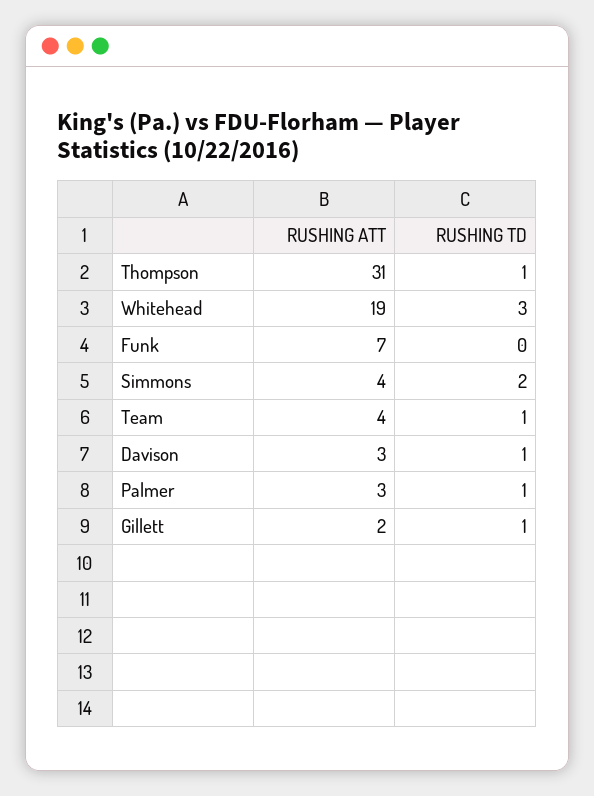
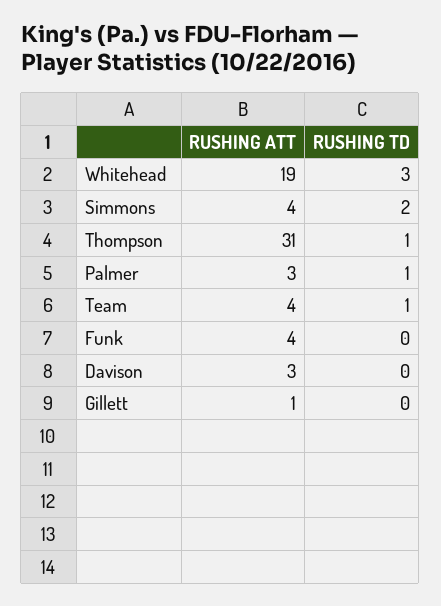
  {
    "RUSHING ATT": {
      "Thompson": 31,
      "Whitehead": 19,
-     "Funk": 7,
+     "Funk": 4,
      "Simmons": 4,
      "Team": 4,
      "Davison": 3,
      "Palmer": 3,
-     "Gillett": 2
+     "Gillett": 1
    },
    "RUSHING TD": {
      "Thompson": 1,
      "Whitehead": 3,
      "Funk": 0,
      "Simmons": 2,
      "Team": 1,
-     "Davison": 1,
+     "Davison": 0,
      "Palmer": 1,
-     "Gillett": 1
+     "Gillett": 0
    }
  }

